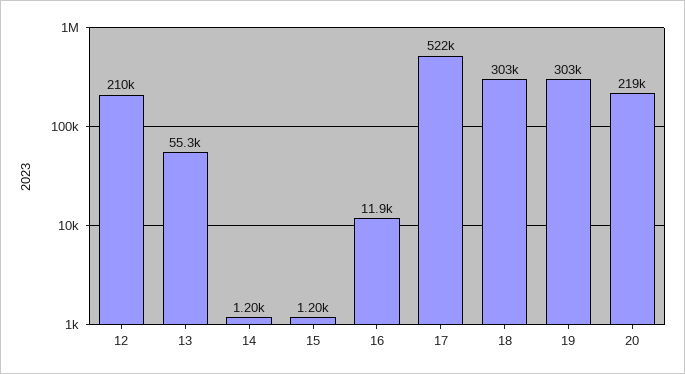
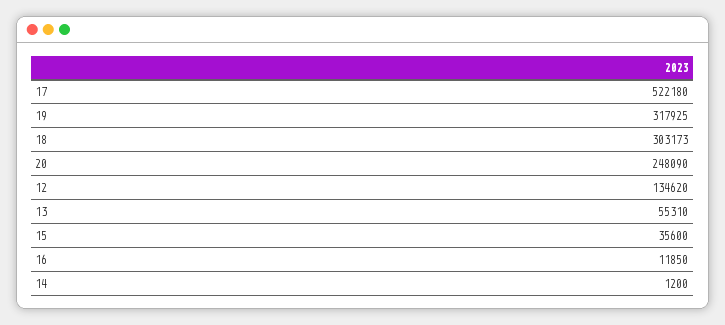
  {
-   "12": 210000,
+   "12": 134620,
    "13": 55310,
    "14": 1200,
-   "15": 1200,
+   "15": 35600,
    "16": 11850,
    "17": 522180,
    "18": 303173,
-   "19": 303000,
+   "19": 317925,
-   "20": 219000
+   "20": 248090
  }

